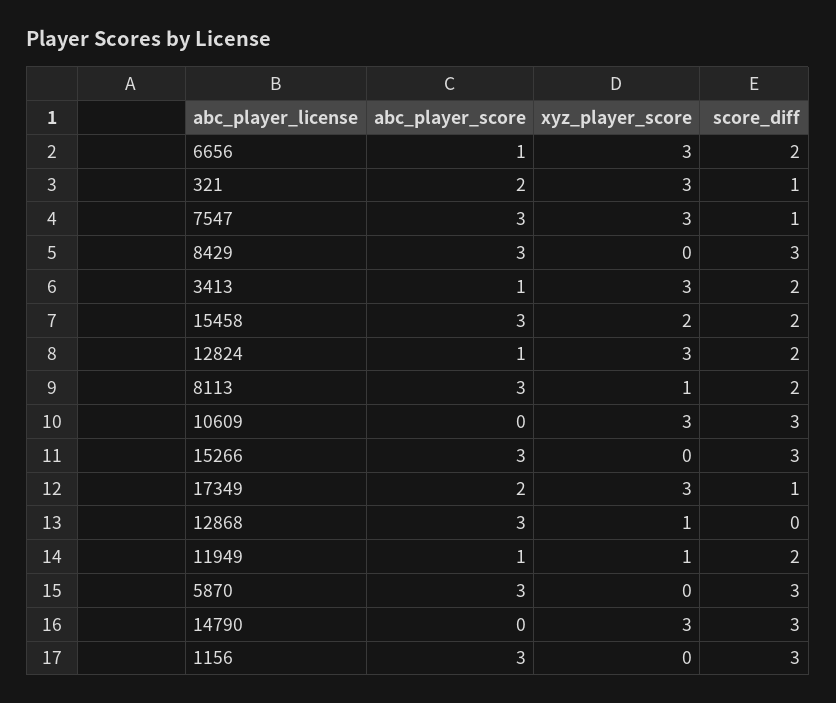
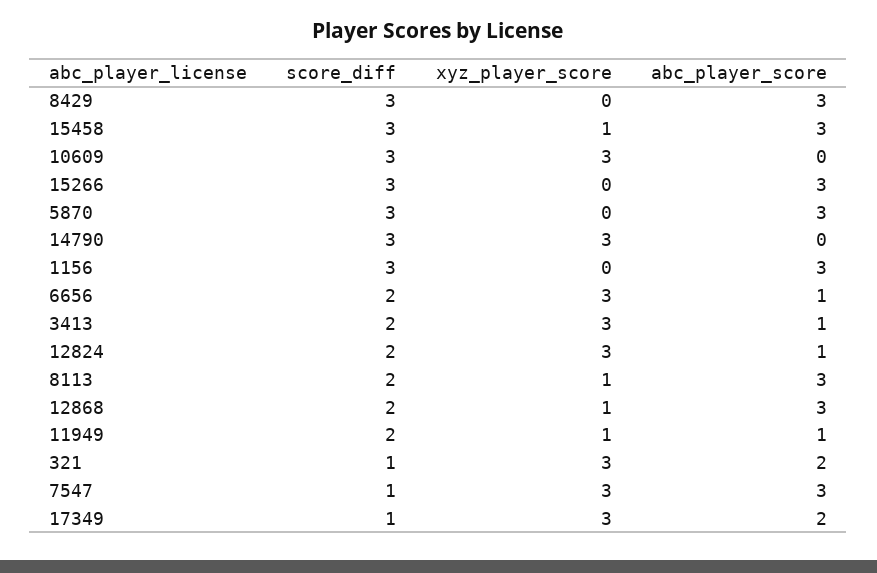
  {
    "abc_player_score": {
      "6656": 1,
      "321": 2,
      "7547": 3,
      "8429": 3,
      "3413": 1,
      "15458": 3,
      "12824": 1,
      "8113": 3,
      "10609": 0,
      "15266": 3,
      "17349": 2,
      "12868": 3,
      "11949": 1,
      "5870": 3,
      "14790": 0,
      "1156": 3
    },
    "xyz_player_score": {
      "6656": 3,
      "321": 3,
      "7547": 3,
      "8429": 0,
      "3413": 3,
-     "15458": 2,
+     "15458": 1,
      "12824": 3,
      "8113": 1,
      "10609": 3,
      "15266": 0,
      "17349": 3,
      "12868": 1,
      "11949": 1,
      "5870": 0,
      "14790": 3,
      "1156": 0
    },
    "score_diff": {
      "6656": 2,
      "321": 1,
      "7547": 1,
      "8429": 3,
      "3413": 2,
-     "15458": 2,
+     "15458": 3,
      "12824": 2,
      "8113": 2,
      "10609": 3,
      "15266": 3,
      "17349": 1,
-     "12868": 0,
+     "12868": 2,
      "11949": 2,
      "5870": 3,
      "14790": 3,
      "1156": 3
    }
  }

